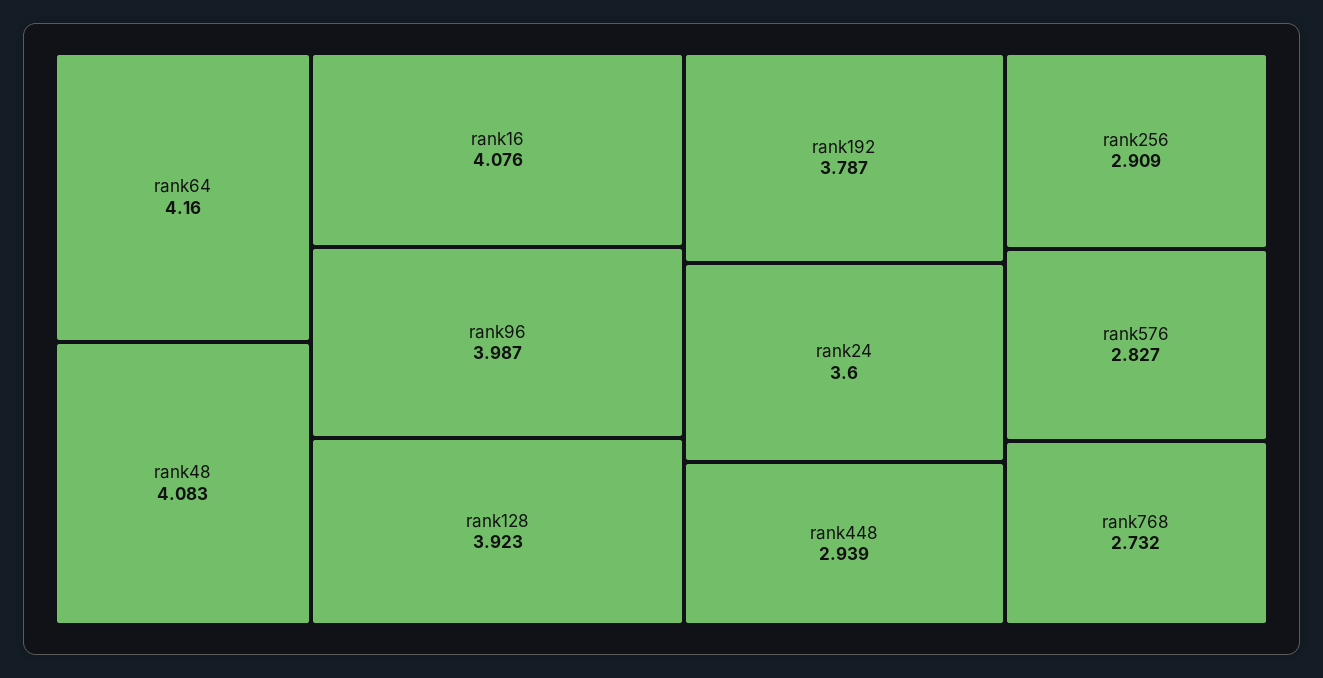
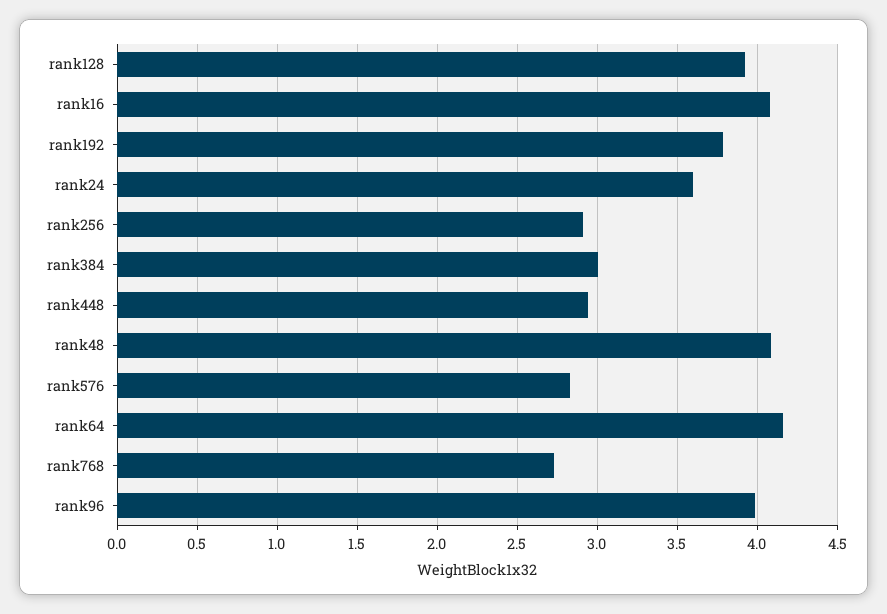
  {
    "rank64": 4.16,
    "rank48": 4.083,
    "rank16": 4.076,
    "rank96": 3.987,
    "rank128": 3.923,
    "rank192": 3.787,
    "rank24": 3.6,
    "rank448": 2.939,
    "rank256": 2.909,
    "rank576": 2.827,
-   "rank768": 2.732
+   "rank768": 2.732,
+   "rank384": 3
  }

